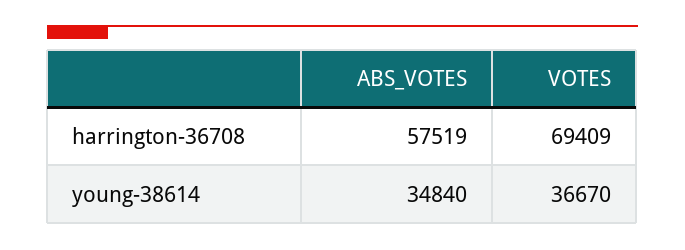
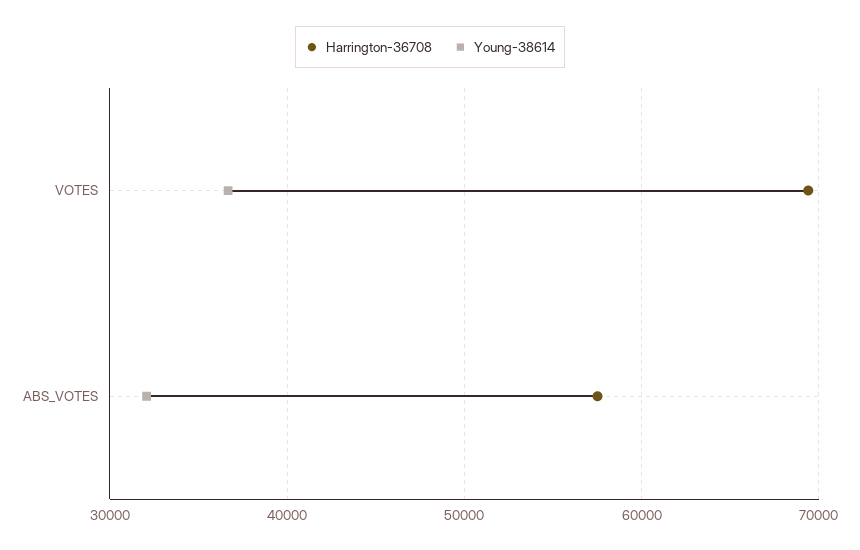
  {
    "harrington-36708": {
      "ABS_VOTES": 57519,
      "VOTES": 69409
    },
    "young-38614": {
-     "ABS_VOTES": 34840,
+     "ABS_VOTES": 32000,
      "VOTES": 36670
    }
  }

